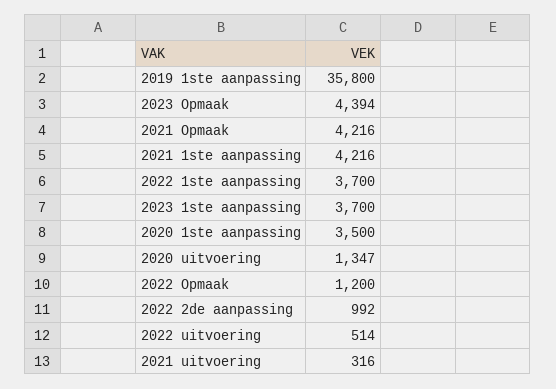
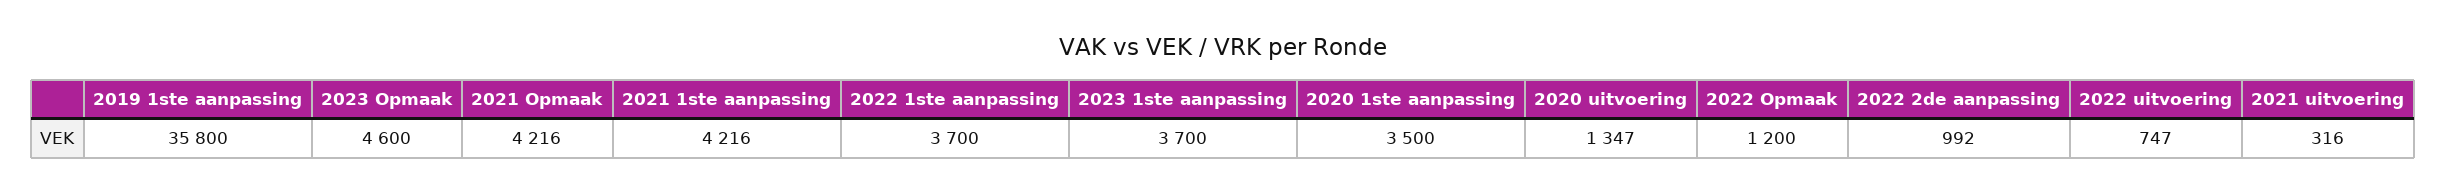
  {
    "2019 1ste aanpassing": 35800,
-   "2023 Opmaak": 4394,
+   "2023 Opmaak": 4600,
    "2021 Opmaak": 4216,
    "2021 1ste aanpassing": 4216,
    "2022 1ste aanpassing": 3700,
    "2023 1ste aanpassing": 3700,
    "2020 1ste aanpassing": 3500,
    "2020 uitvoering": 1347,
    "2022 Opmaak": 1200,
    "2022 2de aanpassing": 992,
-   "2022 uitvoering": 514,
+   "2022 uitvoering": 747,
    "2021 uitvoering": 316
  }

